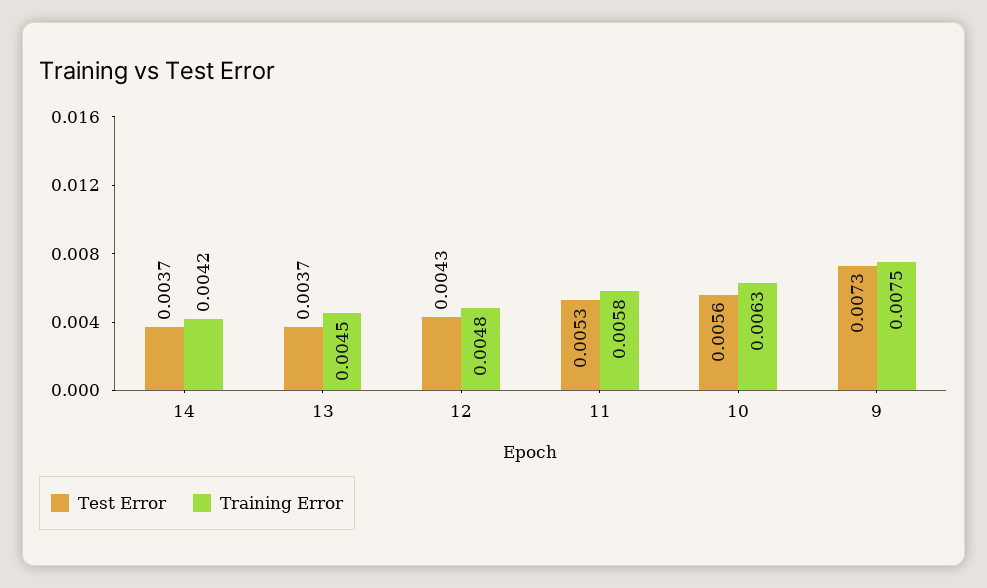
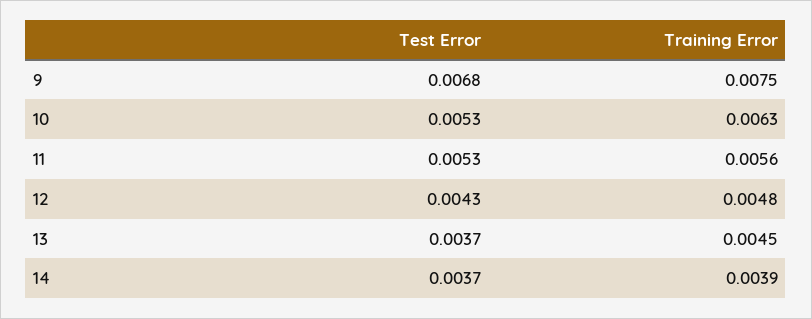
  {
    "Test Error": {
      "14": 0.0037,
      "13": 0.0037,
      "12": 0.0043,
      "11": 0.0053,
-     "10": 0.0056,
+     "10": 0.0053,
-     "9": 0.0073
+     "9": 0.0068
    },
    "Training Error": {
-     "14": 0.0042,
+     "14": 0.0039,
      "13": 0.0045,
      "12": 0.0048,
-     "11": 0.0058,
+     "11": 0.0056,
      "10": 0.0063,
      "9": 0.0075
    }
  }

